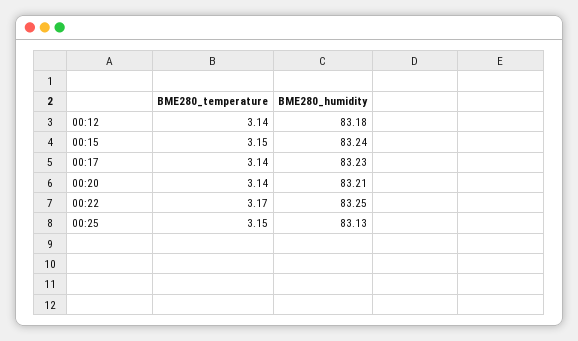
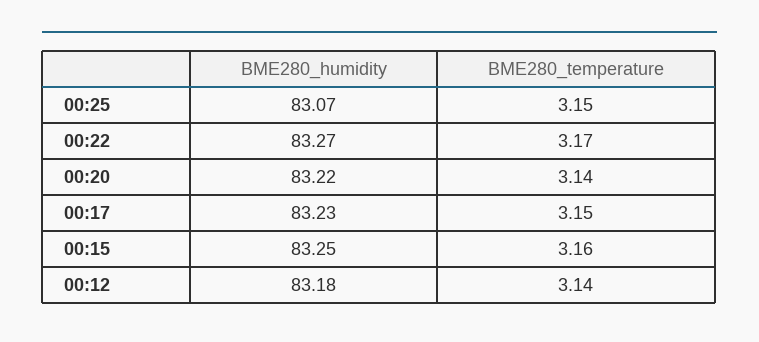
  {
    "BME280_temperature": {
      "00:12": 3.14,
-     "00:15": 3.15,
+     "00:15": 3.16,
-     "00:17": 3.14,
+     "00:17": 3.15,
      "00:20": 3.14,
      "00:22": 3.17,
      "00:25": 3.15
    },
    "BME280_humidity": {
      "00:12": 83.18,
-     "00:15": 83.24,
+     "00:15": 83.25,
      "00:17": 83.23,
-     "00:20": 83.21,
+     "00:20": 83.22,
-     "00:22": 83.25,
+     "00:22": 83.27,
-     "00:25": 83.13
+     "00:25": 83.07
    }
  }

